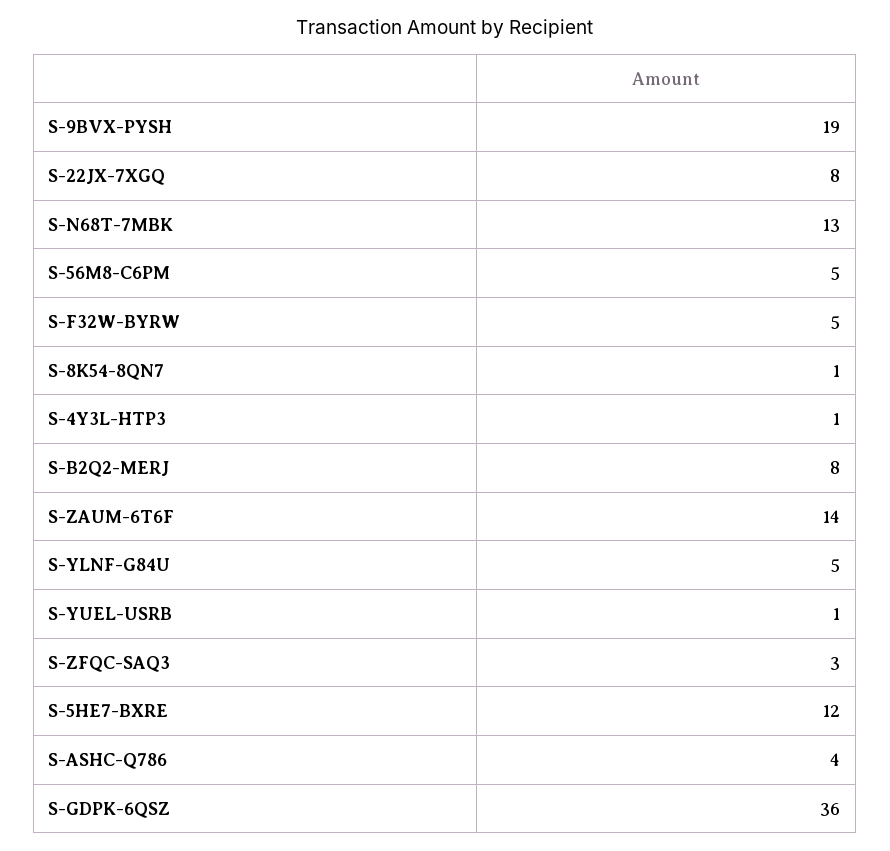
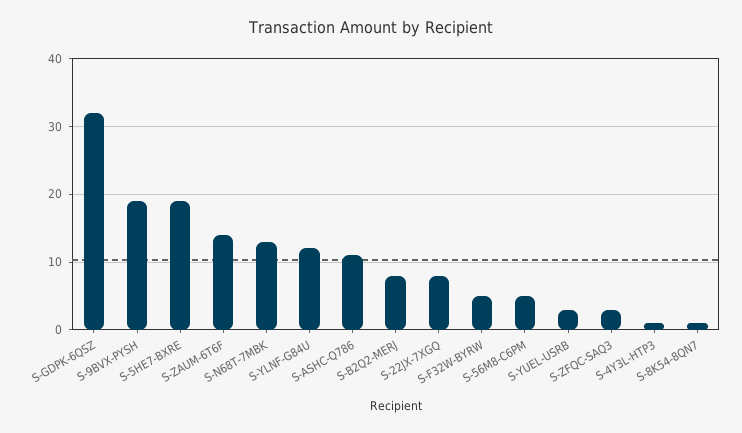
  {
    "S-9BVX-PYSH": 19,
    "S-22JX-7XGQ": 8,
    "S-N68T-7MBK": 13,
    "S-56M8-C6PM": 5,
    "S-F32W-BYRW": 5,
    "S-8K54-8QN7": 1,
    "S-4Y3L-HTP3": 1,
    "S-B2Q2-MERJ": 8,
    "S-ZAUM-6T6F": 14,
-   "S-YLNF-G84U": 5,
+   "S-YLNF-G84U": 12,
-   "S-YUEL-USRB": 1,
+   "S-YUEL-USRB": 3,
    "S-ZFQC-SAQ3": 3,
-   "S-5HE7-BXRE": 12,
+   "S-5HE7-BXRE": 19,
-   "S-ASHC-Q786": 4,
+   "S-ASHC-Q786": 11,
-   "S-GDPK-6QSZ": 36
+   "S-GDPK-6QSZ": 32
  }

